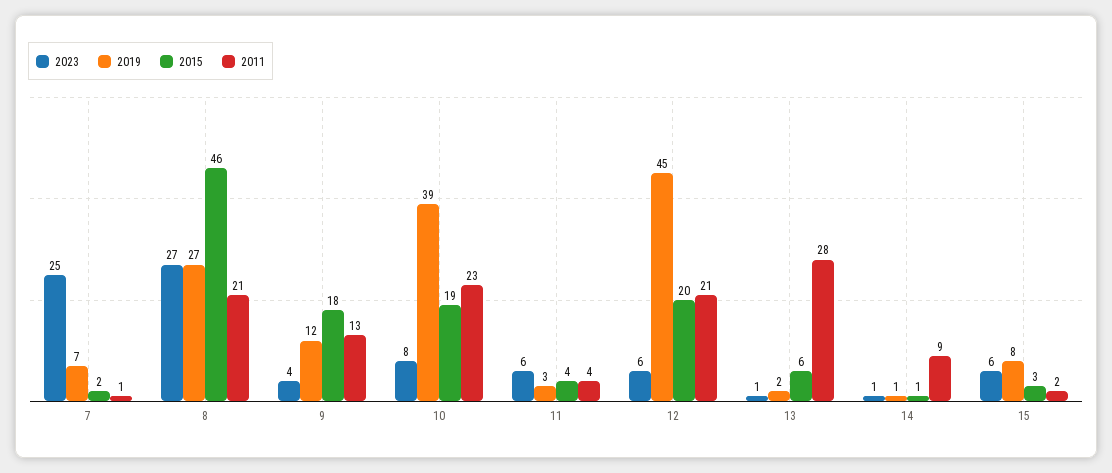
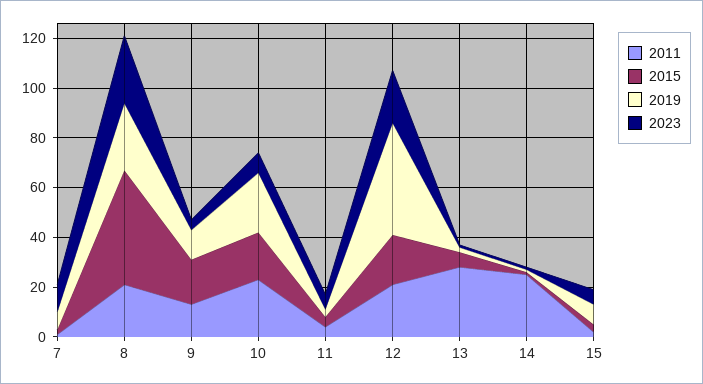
  {
    "2023": {
-     "7": 25,
+     "7": 10,
      "8": 27,
      "9": 4,
      "10": 8,
      "11": 6,
-     "12": 6,
+     "12": 20,
      "13": 1,
      "14": 1,
      "15": 6
    },
    "2019": {
      "7": 7,
      "8": 27,
      "9": 12,
-     "10": 39,
+     "10": 25,
      "11": 3,
      "12": 45,
      "13": 2,
      "14": 1,
      "15": 8
    },
    "2015": {
      "7": 2,
      "8": 46,
      "9": 18,
      "10": 19,
      "11": 4,
      "12": 20,
      "13": 6,
      "14": 1,
      "15": 3
    },
    "2011": {
      "7": 1,
      "8": 21,
      "9": 13,
      "10": 23,
      "11": 4,
      "12": 21,
      "13": 28,
-     "14": 9,
+     "14": 25,
      "15": 2
    }
  }

